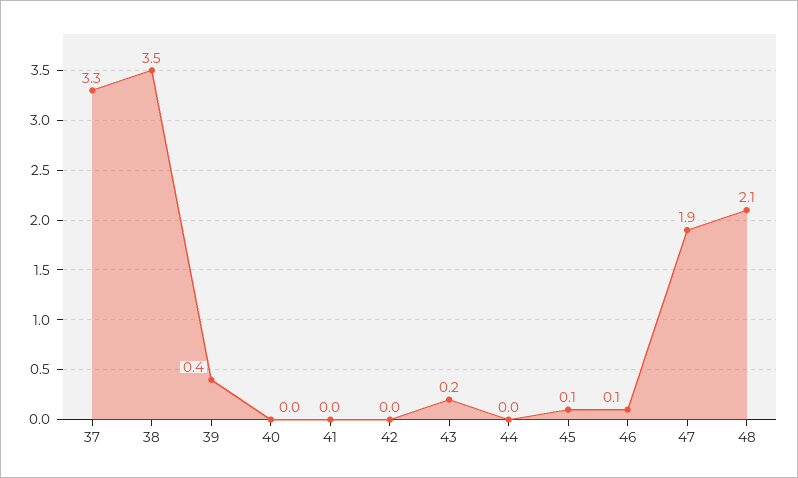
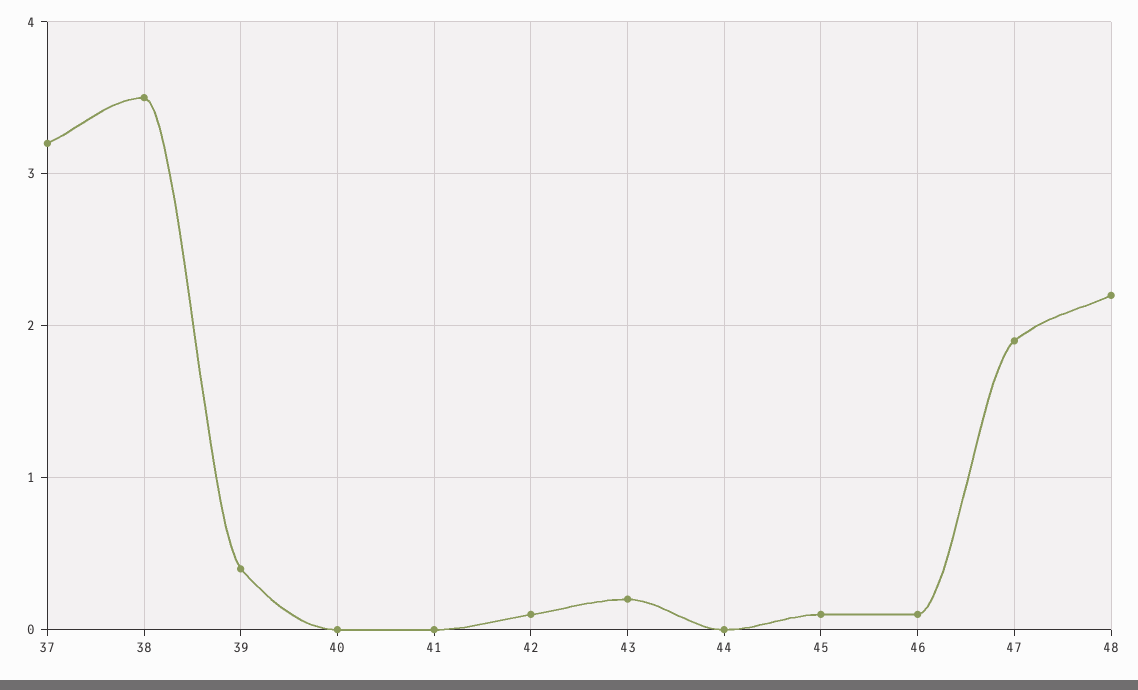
  {
-   "37": 3.3,
+   "37": 3.2,
    "38": 3.5,
    "39": 0.4,
    "40": 0,
    "41": 0,
-   "42": 0,
+   "42": 0.1,
    "43": 0.2,
    "44": 0,
    "45": 0.1,
    "46": 0.1,
    "47": 1.9,
-   "48": 2.1
+   "48": 2.2
  }

